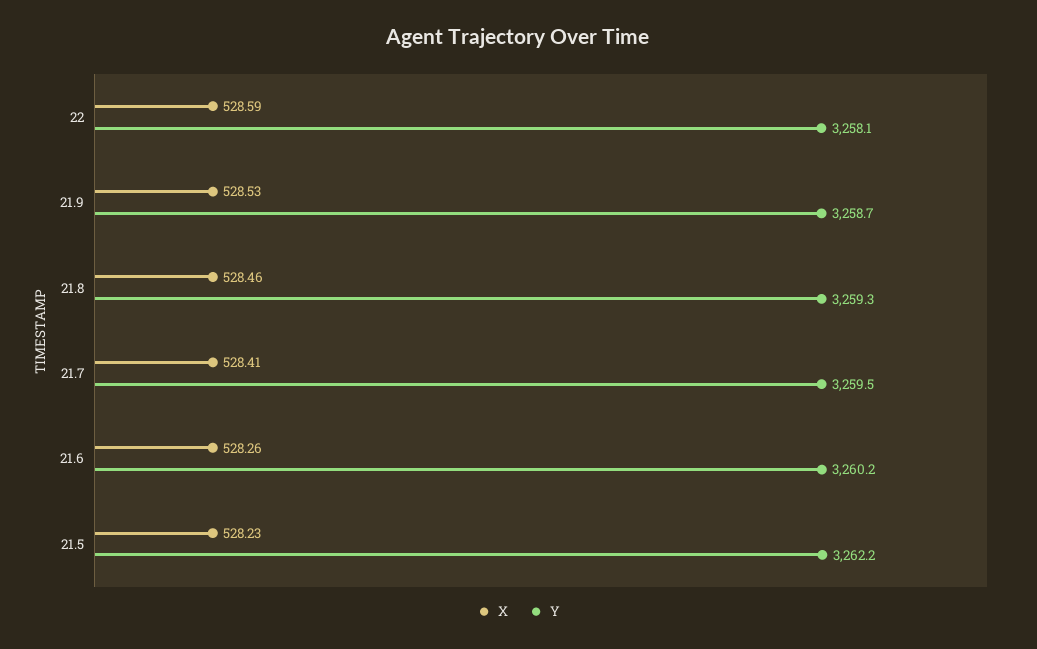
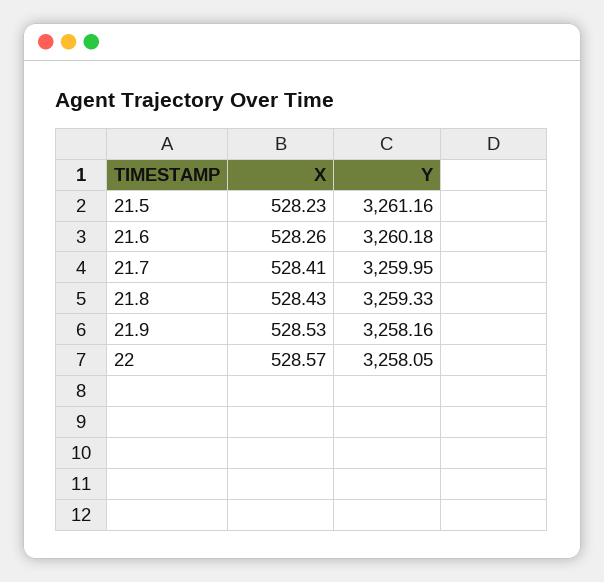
  {
    "X": {
-     "22": 528.59,
+     "22": 528.57,
      "21.9": 528.53,
-     "21.8": 528.46,
+     "21.8": 528.43,
      "21.7": 528.41,
      "21.6": 528.26,
      "21.5": 528.23
    },
    "Y": {
      "22": 3258.05,
-     "21.9": 3258.7,
+     "21.9": 3258.16,
      "21.8": 3259.33,
-     "21.7": 3259.5,
+     "21.7": 3259.95,
      "21.6": 3260.18,
-     "21.5": 3262.2
+     "21.5": 3261.16
    }
  }

